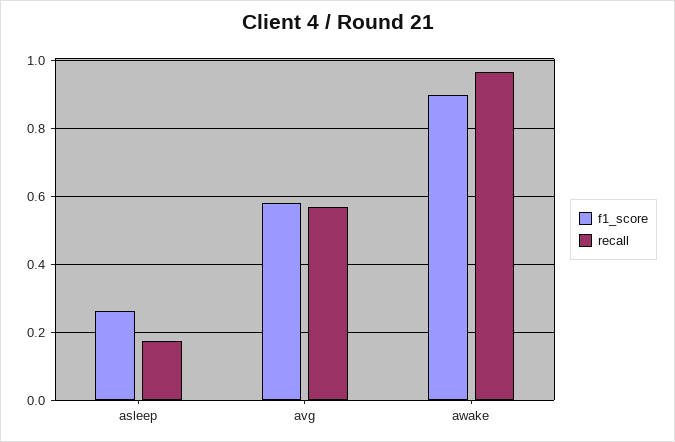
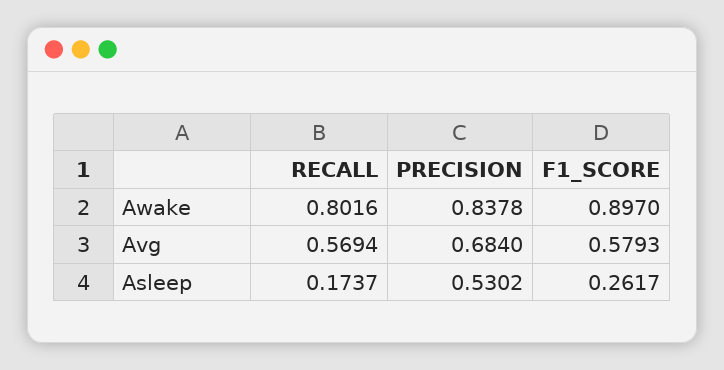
  {
    "f1_score": {
      "asleep": 0.2617,
      "avg": 0.5793,
      "awake": 0.897
    },
    "recall": {
      "asleep": 0.1737,
      "avg": 0.5694,
-     "awake": 0.96
+     "awake": 0.8016
-   }
+   },
+   "PRECISION": {
+     "awake": 0.8378,
+     "avg": 0.684,
+     "asleep": 0.5302
+   }
  }

